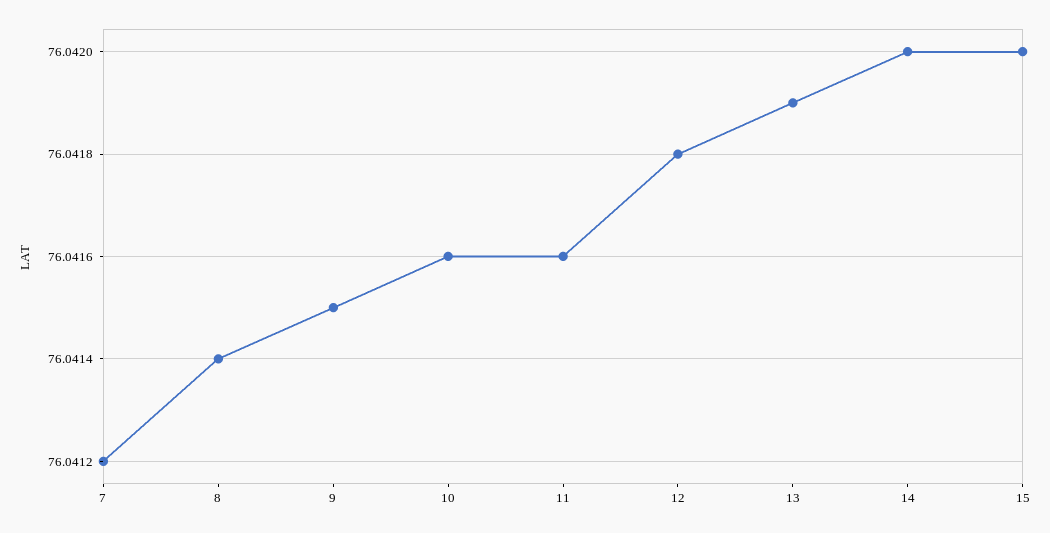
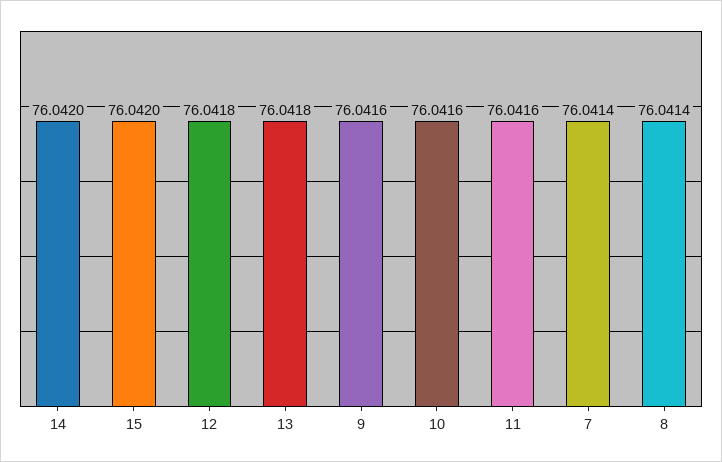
  {
-   "7": 76.0412,
+   "7": 76.0414,
    "8": 76.0414,
-   "9": 76.0415,
+   "9": 76.0416,
    "10": 76.0416,
    "11": 76.0416,
    "12": 76.0418,
-   "13": 76.0419,
+   "13": 76.0418,
    "14": 76.042,
    "15": 76.042
  }

